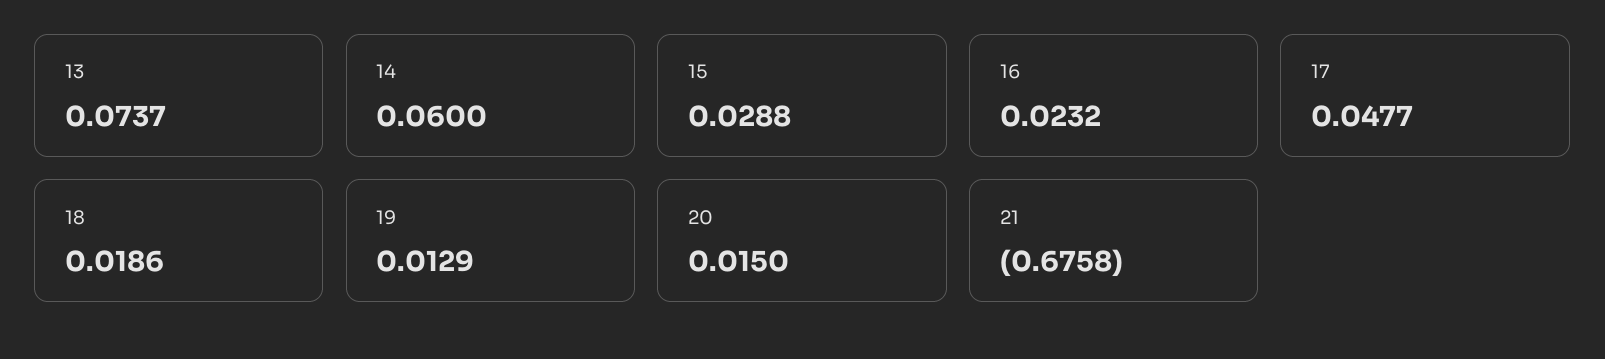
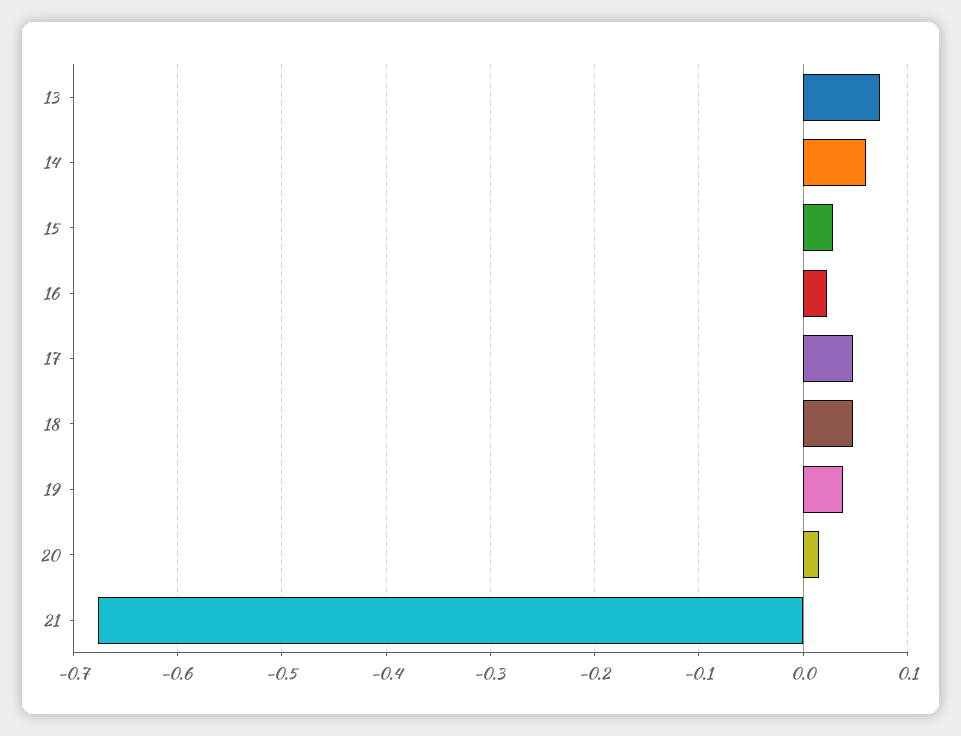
  {
    "13": 0.0737,
    "14": 0.06,
    "15": 0.0288,
    "16": 0.0232,
    "17": 0.0477,
-   "18": 0.0186,
+   "18": 0.05,
-   "19": 0.0129,
+   "19": 0.04,
    "20": 0.015,
    "21": -0.6758
  }

